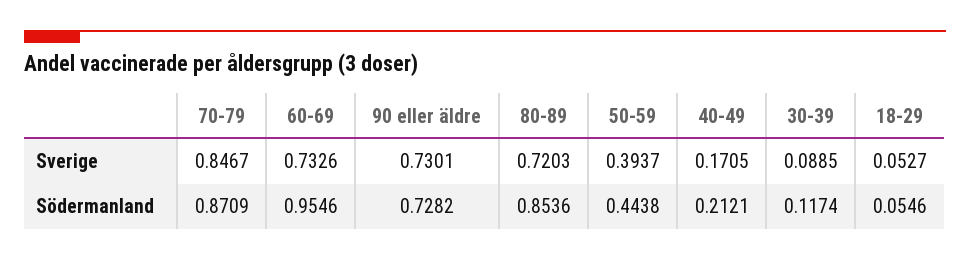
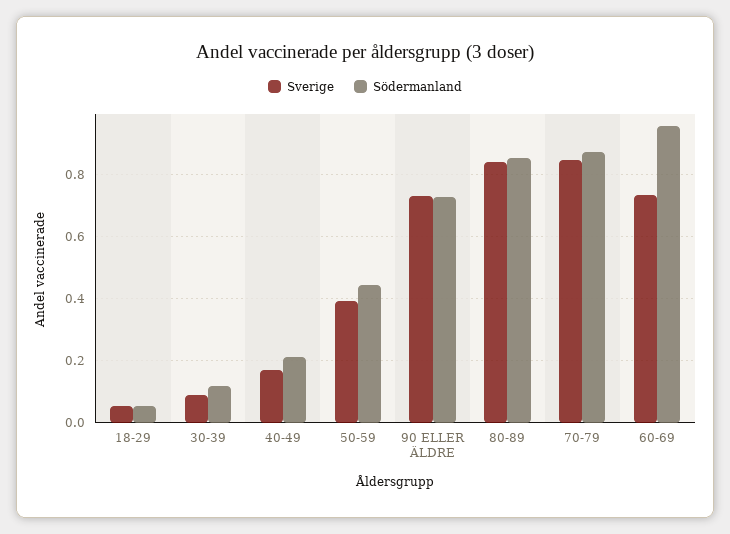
  {
    "Sverige": {
      "70-79": 0.8467,
      "60-69": 0.7326,
      "90 eller äldre": 0.7301,
-     "80-89": 0.7203,
+     "80-89": 0.84,
      "50-59": 0.3937,
      "40-49": 0.1705,
      "30-39": 0.0885,
      "18-29": 0.0527
    },
    "Södermanland": {
      "70-79": 0.8709,
      "60-69": 0.9546,
      "90 eller äldre": 0.7282,
      "80-89": 0.8536,
      "50-59": 0.4438,
      "40-49": 0.2121,
      "30-39": 0.1174,
      "18-29": 0.0546
    }
  }

